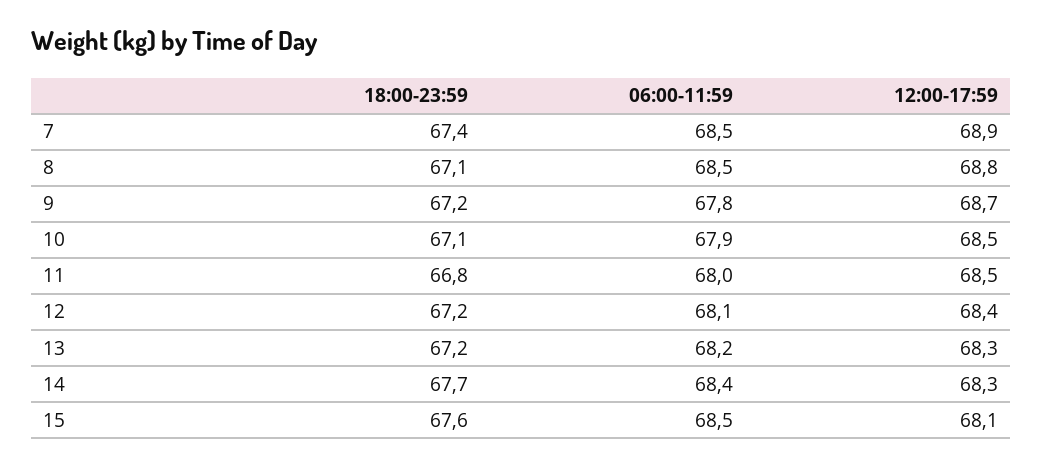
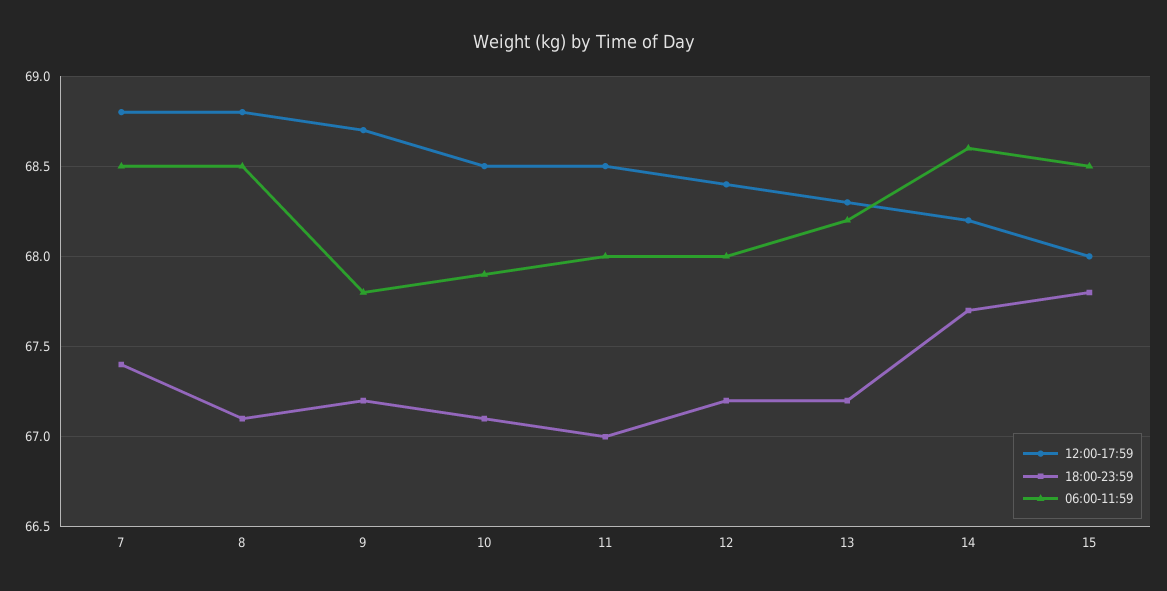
  {
    "18:00-23:59": {
      "7": 67.4,
      "8": 67.1,
      "9": 67.2,
      "10": 67.1,
-     "11": 66.8,
+     "11": 67,
      "12": 67.2,
      "13": 67.2,
      "14": 67.7,
-     "15": 67.6
+     "15": 67.8
    },
    "06:00-11:59": {
      "7": 68.5,
      "8": 68.5,
      "9": 67.8,
      "10": 67.9,
      "11": 68,
-     "12": 68.1,
+     "12": 68,
      "13": 68.2,
-     "14": 68.4,
+     "14": 68.6,
      "15": 68.5
    },
    "12:00-17:59": {
-     "7": 68.9,
+     "7": 68.8,
      "8": 68.8,
      "9": 68.7,
      "10": 68.5,
      "11": 68.5,
      "12": 68.4,
      "13": 68.3,
-     "14": 68.3,
+     "14": 68.2,
-     "15": 68.1
+     "15": 68
    }
  }

